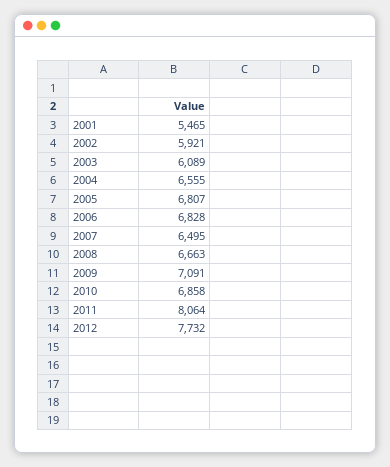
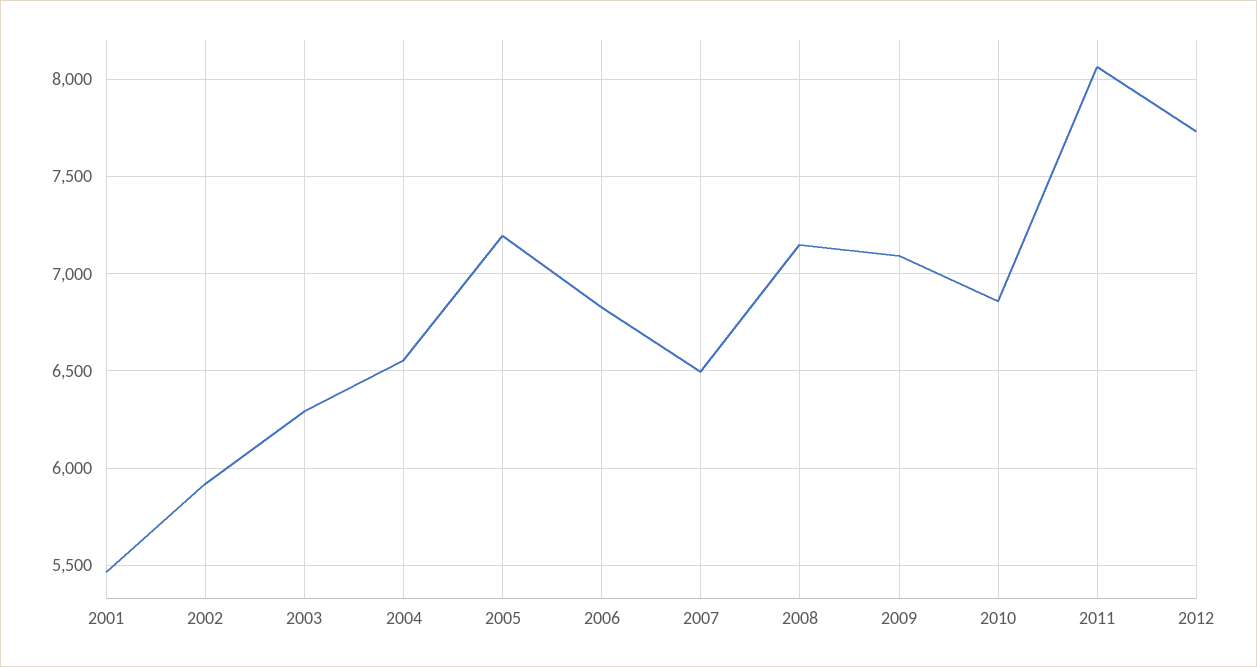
  {
    "2001": 5465,
    "2002": 5921,
-   "2003": 6089,
+   "2003": 6300,
    "2004": 6555,
-   "2005": 6807,
+   "2005": 7200,
    "2006": 6828,
    "2007": 6495,
-   "2008": 6663,
+   "2008": 7150,
    "2009": 7091,
    "2010": 6858,
    "2011": 8064,
    "2012": 7732
  }

